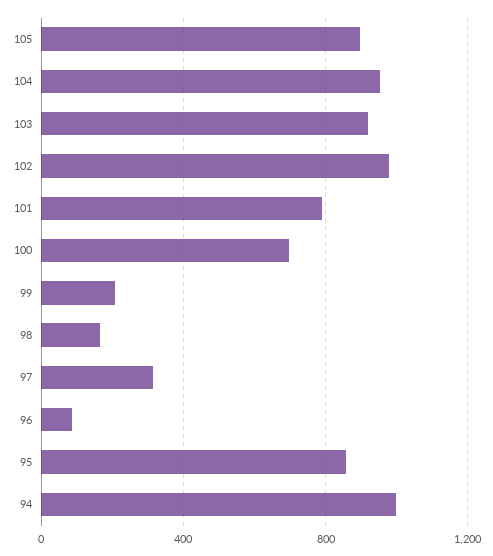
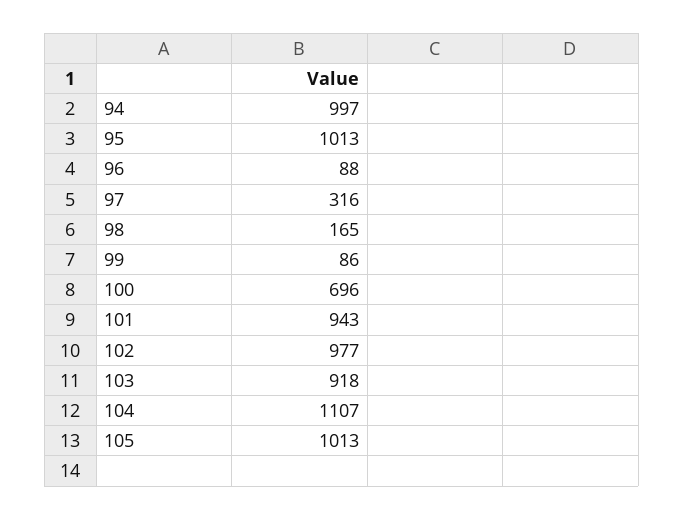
  {
-   "105": 900,
+   "105": 1013,
-   "104": 950,
+   "104": 1107,
    "103": 918,
    "102": 977,
-   "101": 800,
+   "101": 943,
    "100": 696,
-   "99": 200,
+   "99": 86,
    "98": 165,
    "97": 316,
    "96": 88,
-   "95": 850,
+   "95": 1013,
    "94": 997
  }

